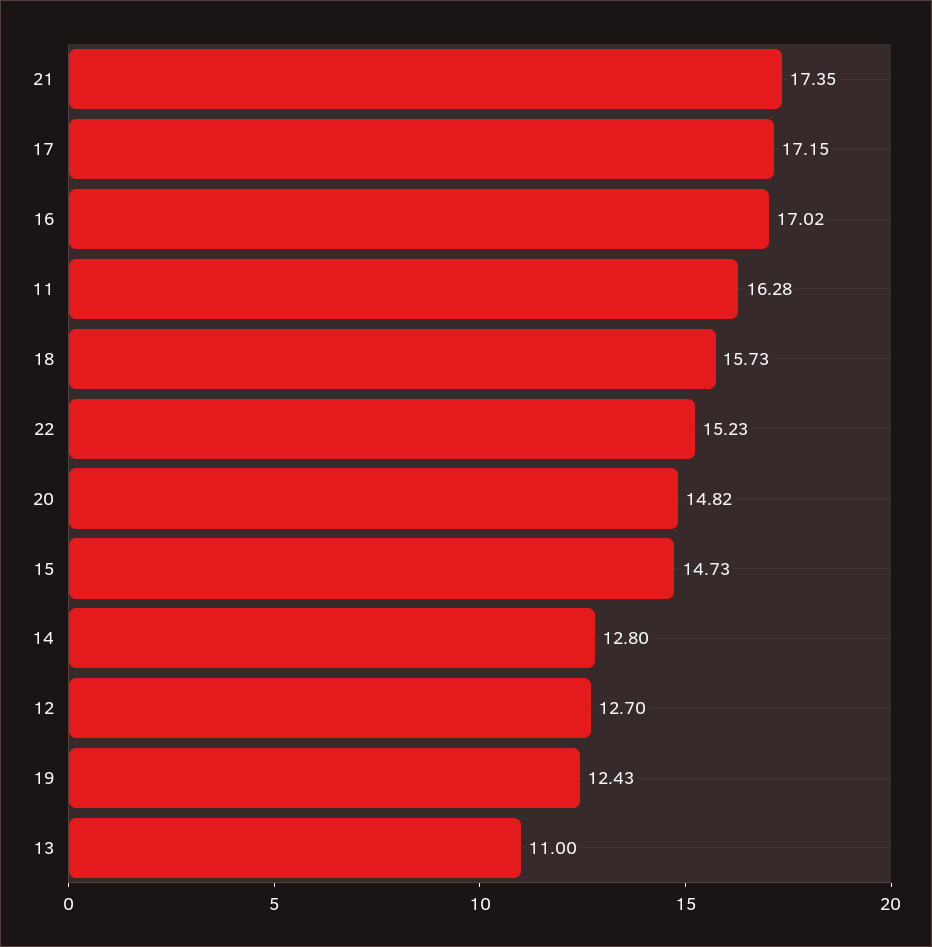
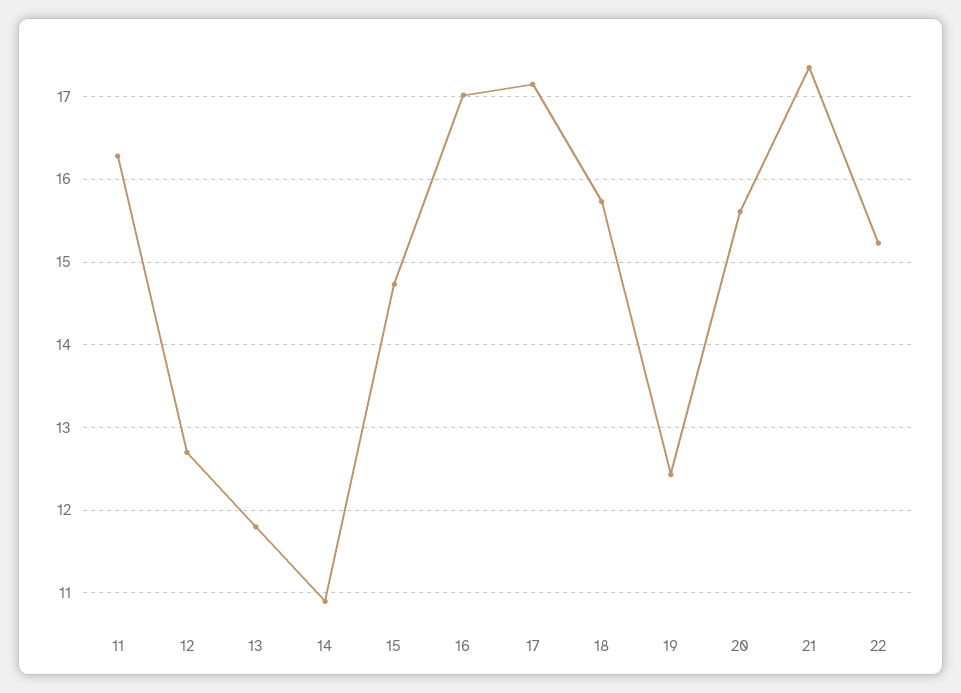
  {
    "21": 17.35,
    "17": 17.15,
    "16": 17.02,
    "11": 16.28,
    "18": 15.73,
    "22": 15.23,
-   "20": 14.82,
+   "20": 15.6,
    "15": 14.73,
-   "14": 12.8,
+   "14": 10.9,
    "12": 12.7,
    "19": 12.43,
-   "13": 11
+   "13": 11.8
  }

